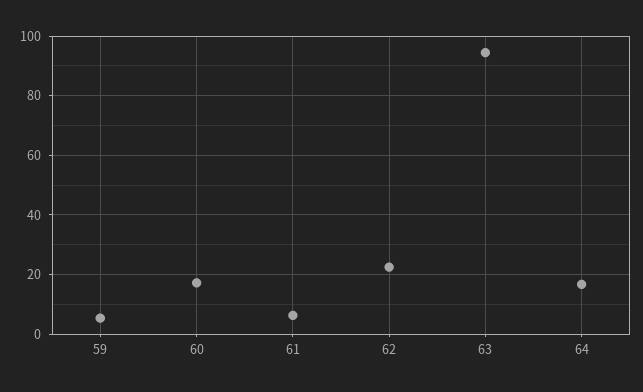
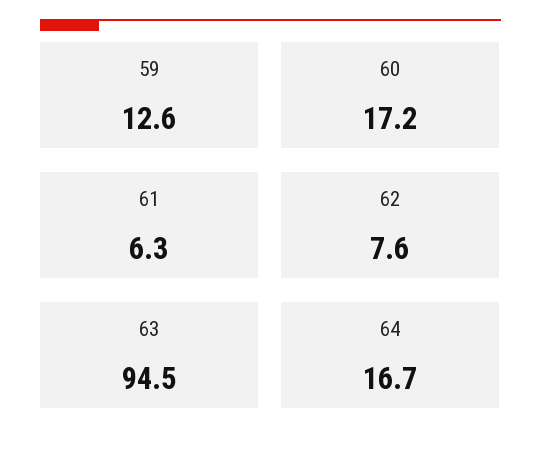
  {
-   "59": 5,
+   "59": 12.6,
    "60": 17.2,
    "61": 6.3,
-   "62": 22.5,
+   "62": 7.6,
    "63": 94.5,
    "64": 16.7
  }

